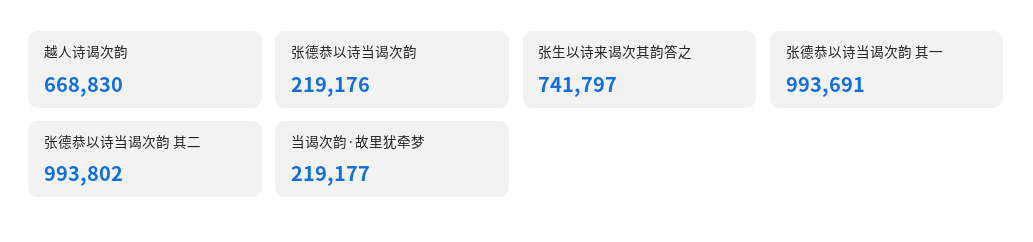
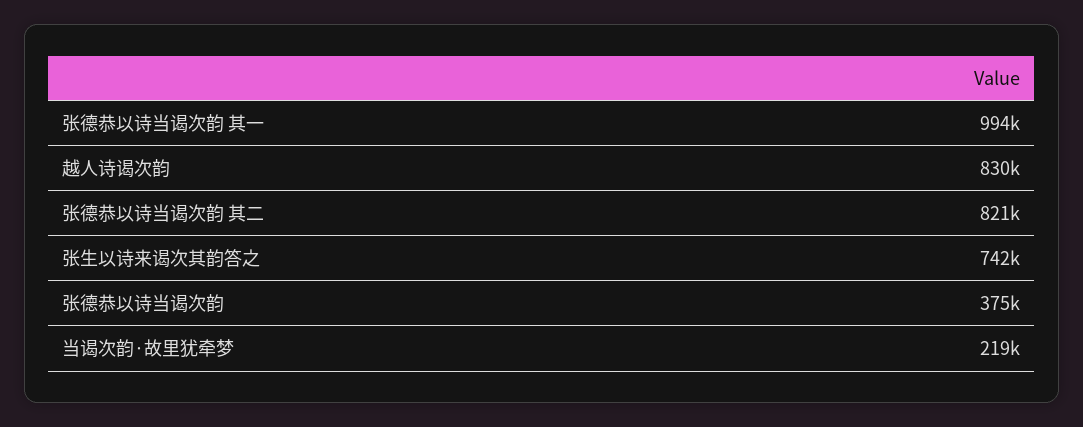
  {
-   "越人诗谒次韵": 668830,
+   "越人诗谒次韵": 830000,
-   "张德恭以诗当谒次韵": 219176,
+   "张德恭以诗当谒次韵": 375000,
    "张生以诗来谒次其韵答之": 741797,
    "张德恭以诗当谒次韵 其一": 993691,
-   "张德恭以诗当谒次韵 其二": 993802,
+   "张德恭以诗当谒次韵 其二": 821000,
    "当谒次韵·故里犹牵梦": 219177
  }

